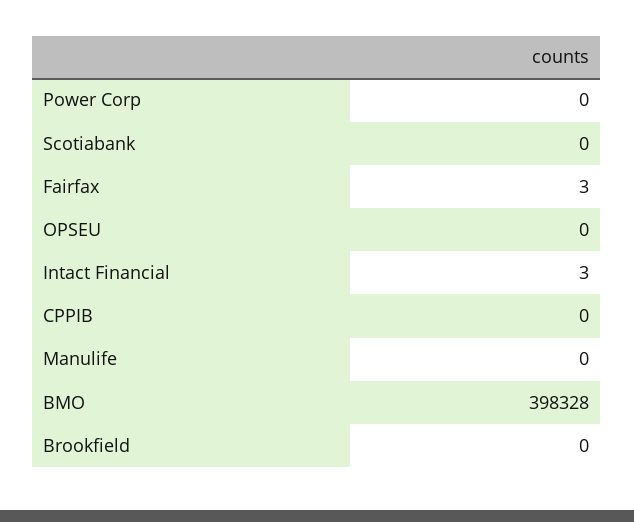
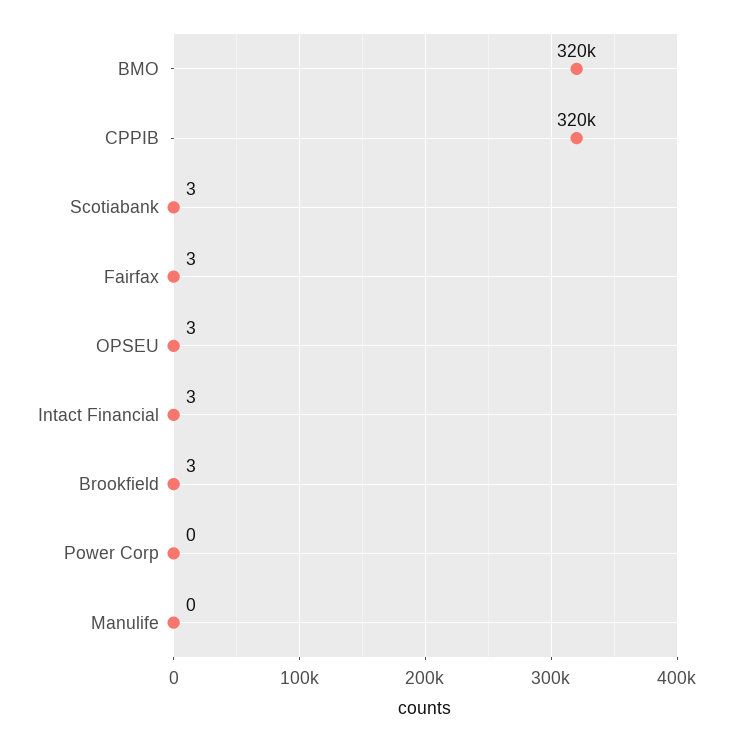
  {
    "Power Corp": 0,
-   "Scotiabank": 0,
+   "Scotiabank": 3,
    "Fairfax": 3,
-   "OPSEU": 0,
+   "OPSEU": 3,
    "Intact Financial": 3,
-   "CPPIB": 0,
+   "CPPIB": 320000,
    "Manulife": 0,
-   "BMO": 398328,
+   "BMO": 320000,
-   "Brookfield": 0
+   "Brookfield": 3
  }

